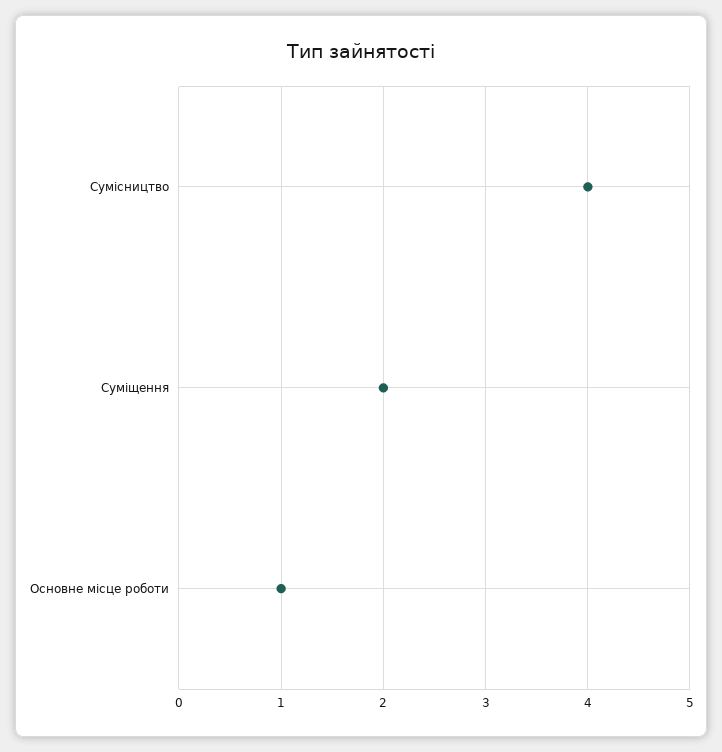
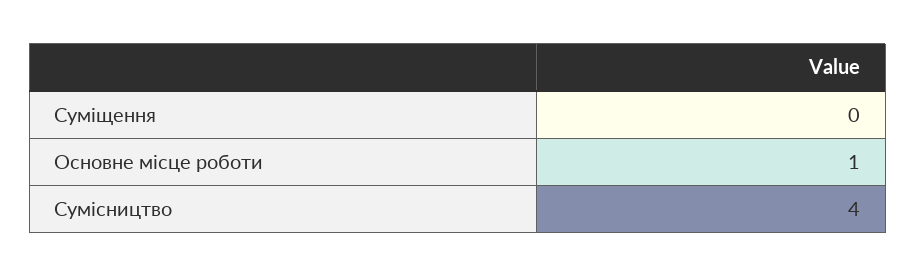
  {
    "Сумісництво": 4,
-   "Суміщення": 2,
+   "Суміщення": 0,
    "Основне місце роботи": 1
  }

